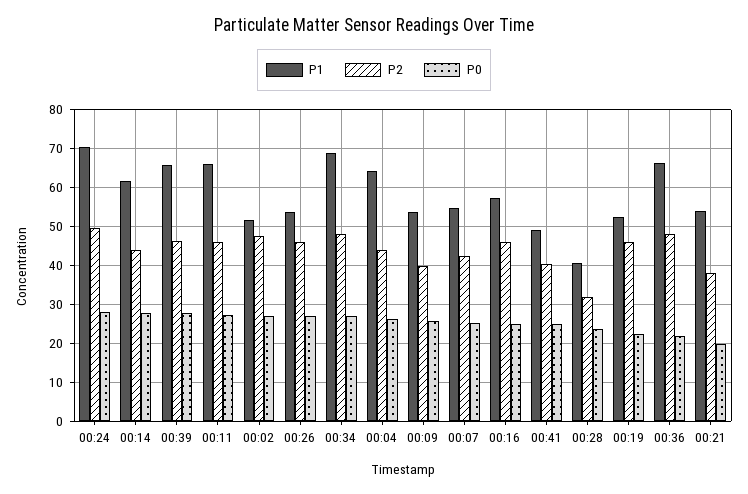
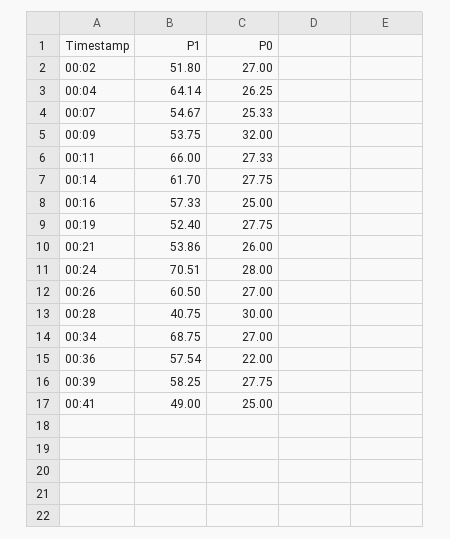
  {
    "P1": {
      "00:24": 70.51,
      "00:14": 61.7,
-     "00:39": 66,
+     "00:39": 58.25,
      "00:11": 66,
      "00:02": 51.8,
-     "00:26": 54,
+     "00:26": 60.5,
      "00:34": 68.75,
      "00:04": 64.14,
      "00:09": 53.75,
      "00:07": 54.67,
      "00:16": 57.33,
      "00:41": 49,
      "00:28": 40.75,
      "00:19": 52.4,
-     "00:36": 66,
+     "00:36": 57.54,
      "00:21": 53.86
    },
-   "P2": {
-     "00:24": 50,
-     "00:14": 44,
-     "00:39": 46,
-     "00:11": 46,
-     "00:02": 48,
-     "00:26": 46,
-     "00:34": 48,
-     "00:04": 44,
-     "00:09": 40,
-     "00:07": 42,
-     "00:16": 46,
-     "00:41": 40,
-     "00:28": 32,
-     "00:19": 46,
-     "00:36": 48,
-     "00:21": 38
-   },
    "P0": {
      "00:24": 28,
      "00:14": 27.75,
      "00:39": 27.75,
      "00:11": 27.33,
      "00:02": 27,
      "00:26": 27,
      "00:34": 27,
      "00:04": 26.25,
-     "00:09": 26,
+     "00:09": 32,
      "00:07": 25.33,
      "00:16": 25,
      "00:41": 25,
-     "00:28": 24,
+     "00:28": 30,
-     "00:19": 22,
+     "00:19": 27.75,
      "00:36": 22,
-     "00:21": 20
+     "00:21": 26
    }
  }

